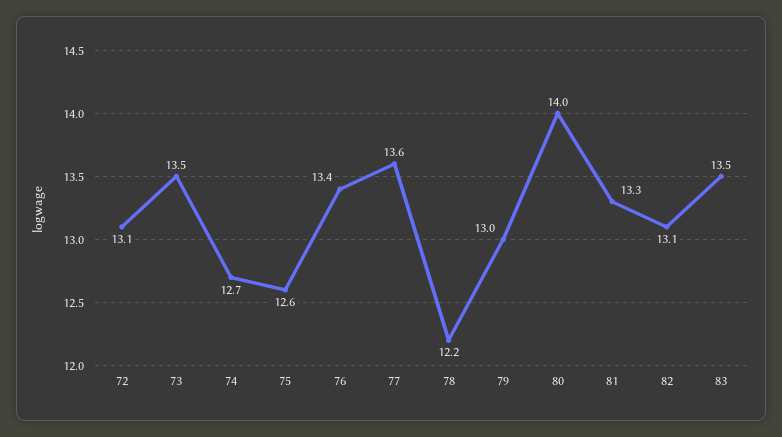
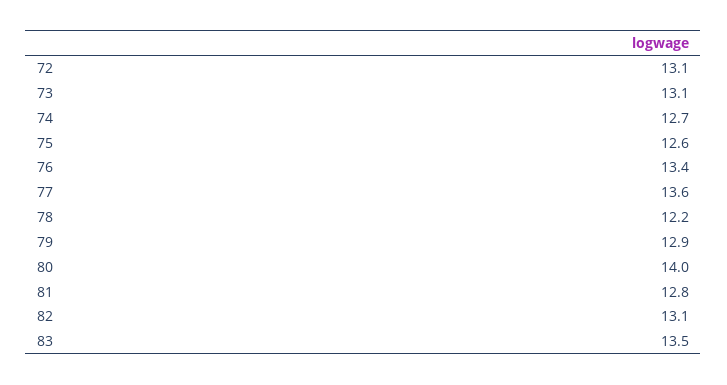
  {
    "72": 13.1,
-   "73": 13.5,
+   "73": 13.1,
    "74": 12.7,
    "75": 12.6,
    "76": 13.4,
    "77": 13.6,
    "78": 12.2,
-   "79": 13,
+   "79": 12.9,
    "80": 14,
-   "81": 13.3,
+   "81": 12.8,
    "82": 13.1,
    "83": 13.5
  }

